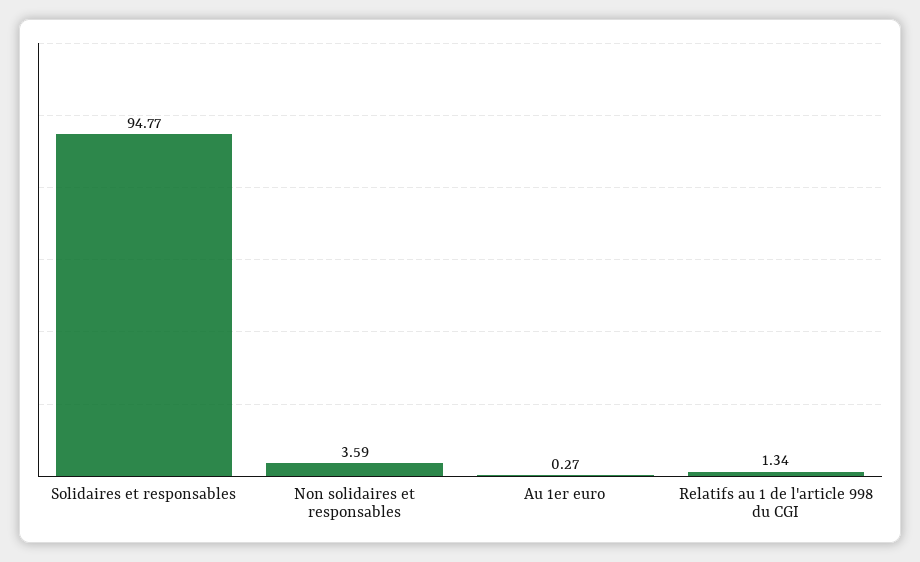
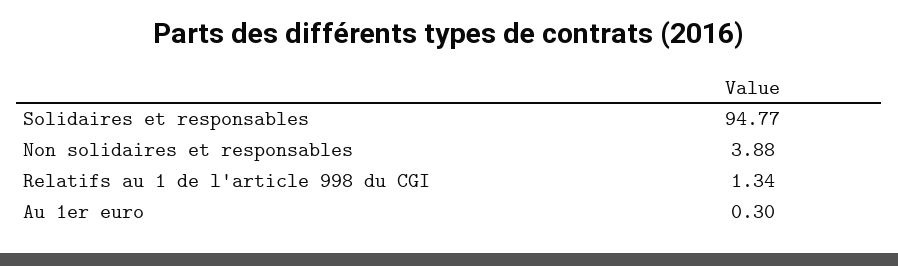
  {
    "Solidaires et responsables": 94.77,
-   "Non solidaires et responsables": 3.59,
+   "Non solidaires et responsables": 3.88,
-   "Au 1er euro": 0.27,
+   "Au 1er euro": 0.3,
    "Relatifs au 1 de l'article 998 du CGI": 1.34
  }

